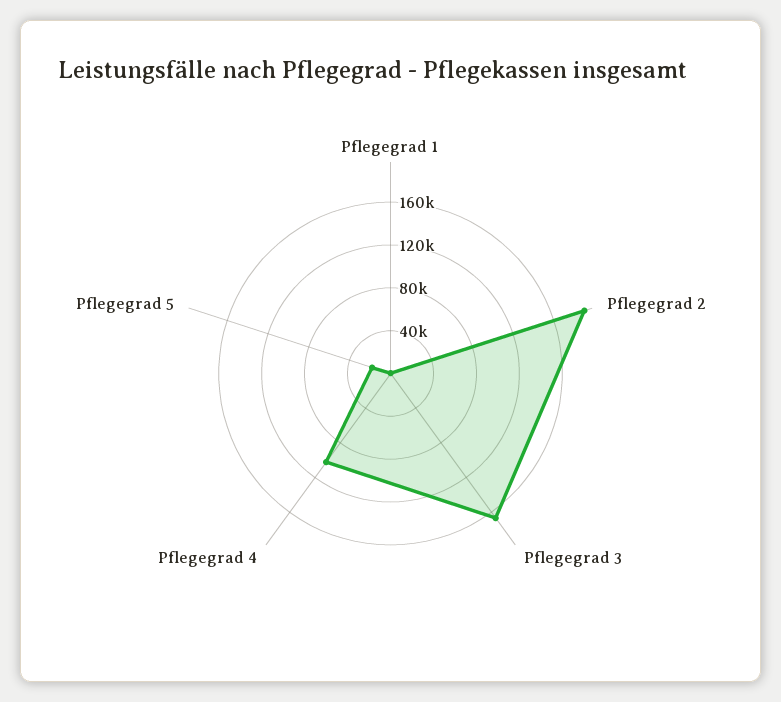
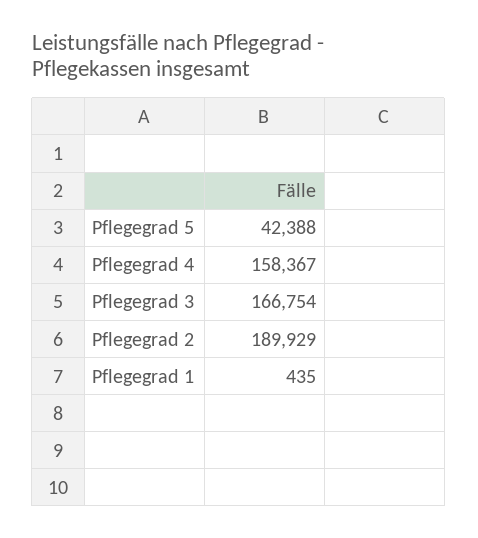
  {
    "Pflegegrad 1": 435,
    "Pflegegrad 2": 189929,
    "Pflegegrad 3": 166754,
-   "Pflegegrad 4": 100000,
+   "Pflegegrad 4": 158367,
-   "Pflegegrad 5": 20000
+   "Pflegegrad 5": 42388
  }

